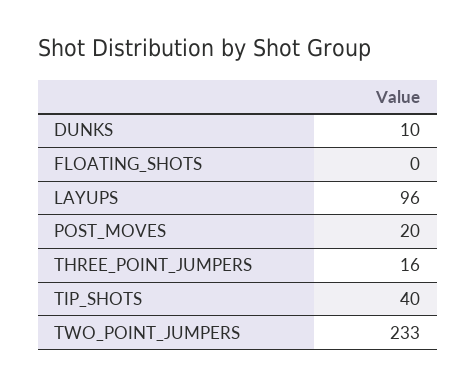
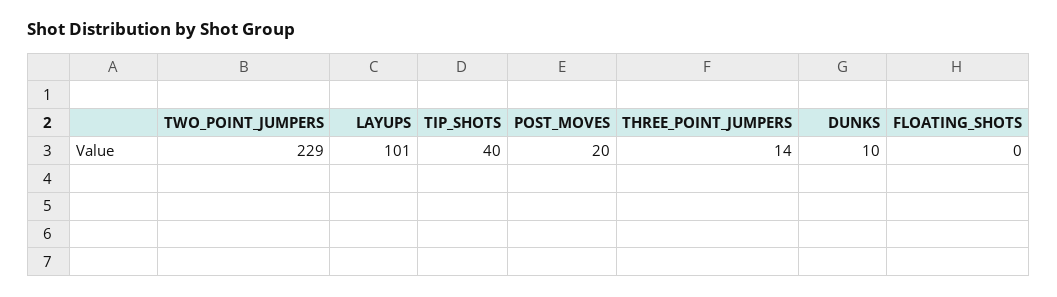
  {
    "DUNKS": 10,
    "FLOATING_SHOTS": 0,
-   "LAYUPS": 96,
+   "LAYUPS": 101,
    "POST_MOVES": 20,
-   "THREE_POINT_JUMPERS": 16,
+   "THREE_POINT_JUMPERS": 14,
    "TIP_SHOTS": 40,
-   "TWO_POINT_JUMPERS": 233
+   "TWO_POINT_JUMPERS": 229
  }

